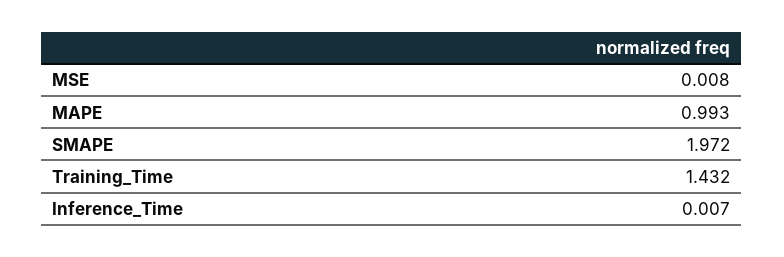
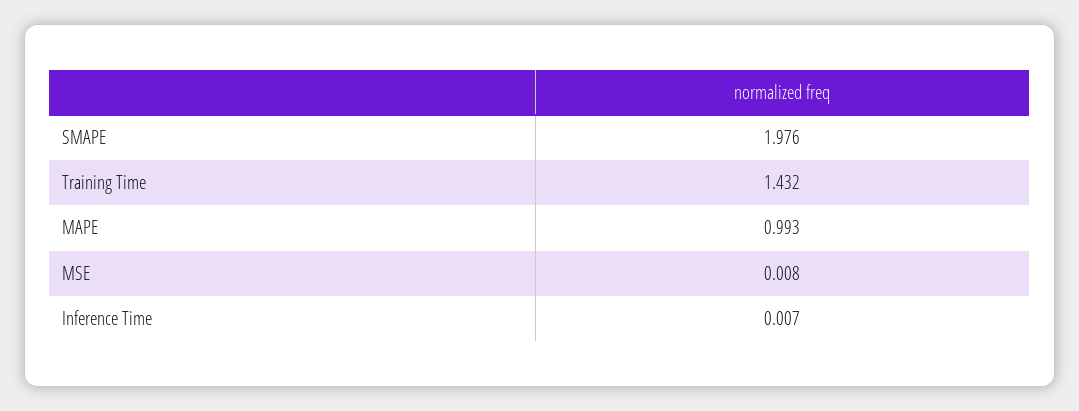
  {
    "MSE": 0.008,
    "MAPE": 0.993,
-   "SMAPE": 1.972,
+   "SMAPE": 1.976,
    "Training_Time": 1.432,
    "Inference_Time": 0.007
  }

